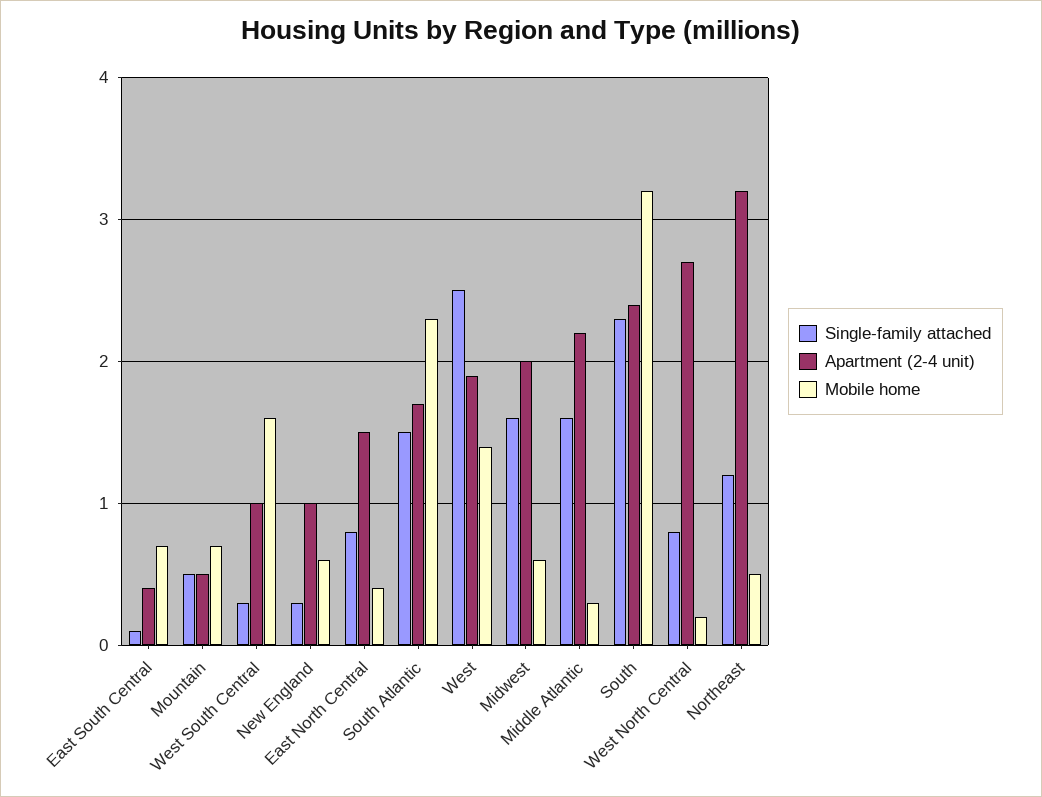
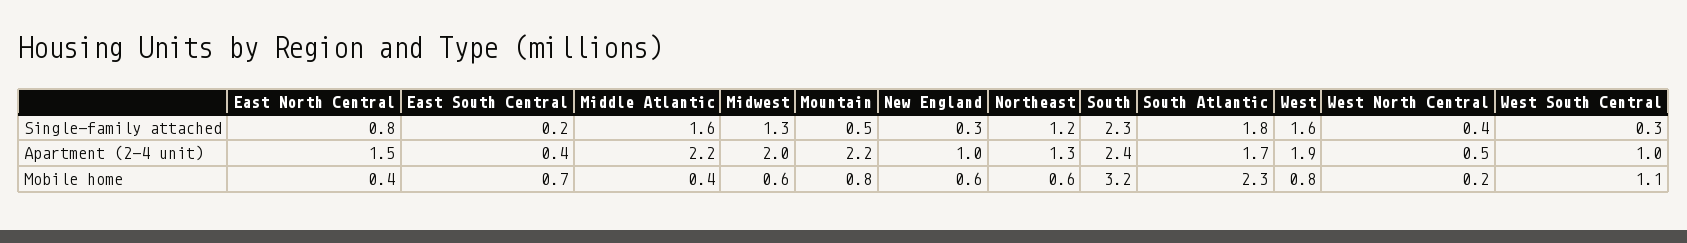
  {
    "Single-family attached": {
-     "East South Central": 0.1,
+     "East South Central": 0.2,
      "Mountain": 0.5,
      "West South Central": 0.3,
      "New England": 0.3,
      "East North Central": 0.8,
-     "South Atlantic": 1.5,
+     "South Atlantic": 1.8,
-     "West": 2.5,
+     "West": 1.6,
-     "Midwest": 1.6,
+     "Midwest": 1.3,
      "Middle Atlantic": 1.6,
      "South": 2.3,
-     "West North Central": 0.8,
+     "West North Central": 0.4,
      "Northeast": 1.2
    },
    "Apartment (2-4 unit)": {
      "East South Central": 0.4,
-     "Mountain": 0.5,
+     "Mountain": 2.2,
      "West South Central": 1,
      "New England": 1,
      "East North Central": 1.5,
      "South Atlantic": 1.7,
      "West": 1.9,
      "Midwest": 2,
      "Middle Atlantic": 2.2,
      "South": 2.4,
-     "West North Central": 2.7,
+     "West North Central": 0.5,
-     "Northeast": 3.2
+     "Northeast": 1.3
    },
    "Mobile home": {
      "East South Central": 0.7,
-     "Mountain": 0.7,
+     "Mountain": 0.8,
-     "West South Central": 1.6,
+     "West South Central": 1.1,
      "New England": 0.6,
      "East North Central": 0.4,
      "South Atlantic": 2.3,
-     "West": 1.4,
+     "West": 0.8,
      "Midwest": 0.6,
-     "Middle Atlantic": 0.3,
+     "Middle Atlantic": 0.4,
      "South": 3.2,
      "West North Central": 0.2,
-     "Northeast": 0.5
+     "Northeast": 0.6
    }
  }

